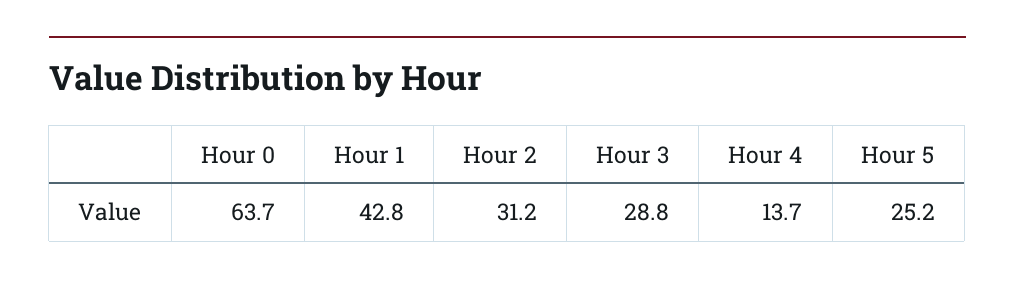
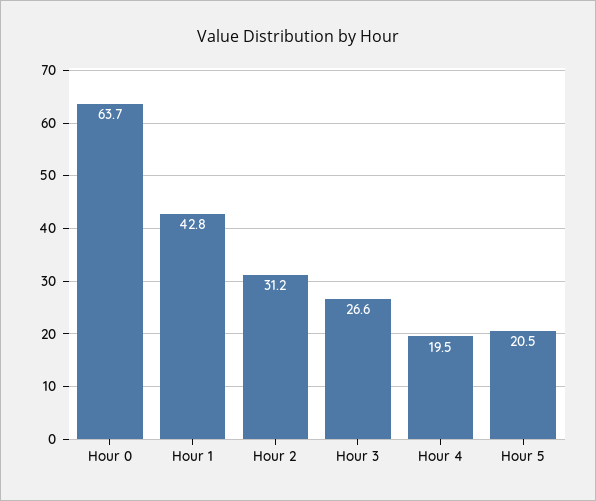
  {
    "Hour 0": 63.7,
    "Hour 1": 42.8,
    "Hour 2": 31.2,
-   "Hour 3": 28.8,
+   "Hour 3": 26.6,
-   "Hour 4": 13.7,
+   "Hour 4": 19.5,
-   "Hour 5": 25.2
+   "Hour 5": 20.5
  }

